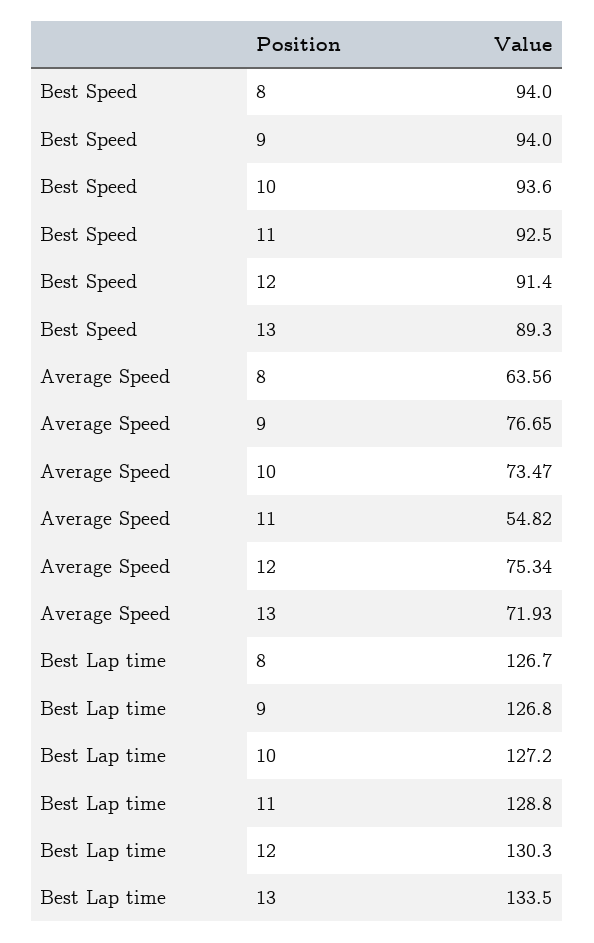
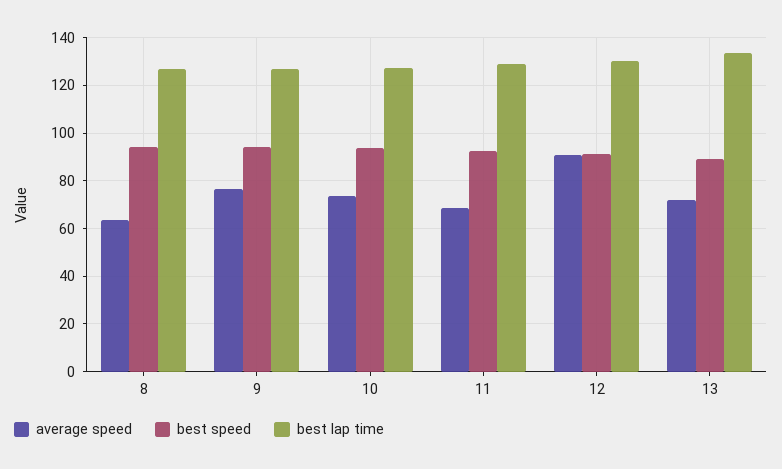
  {
    "Best Speed": {
      "8": 94,
      "9": 94,
      "10": 93.6,
      "11": 92.5,
      "12": 91.4,
      "13": 89.3
    },
    "Average Speed": {
      "8": 63.56,
      "9": 76.65,
      "10": 73.47,
-     "11": 54.82,
+     "11": 70,
-     "12": 75.34,
+     "12": 90,
      "13": 71.93
    },
    "Best Lap time": {
      "8": 126.7,
      "9": 126.8,
      "10": 127.2,
      "11": 128.8,
      "12": 130.3,
      "13": 133.5
    }
  }

